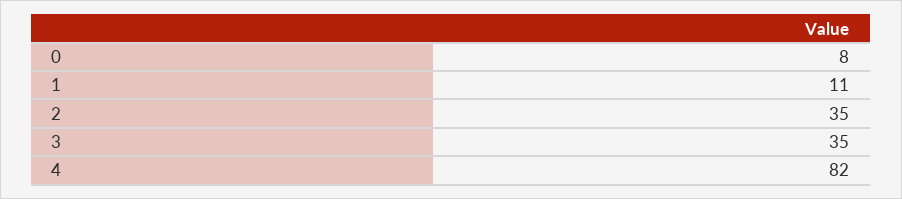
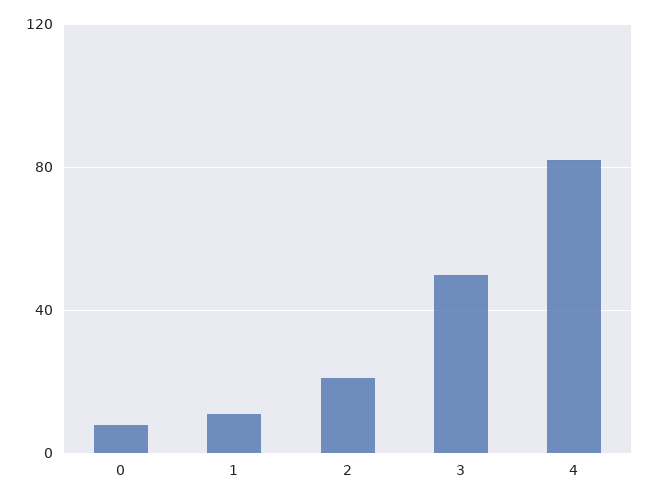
  {
    "0": 8,
    "1": 11,
-   "2": 35,
+   "2": 20,
-   "3": 35,
+   "3": 50,
    "4": 82
  }

